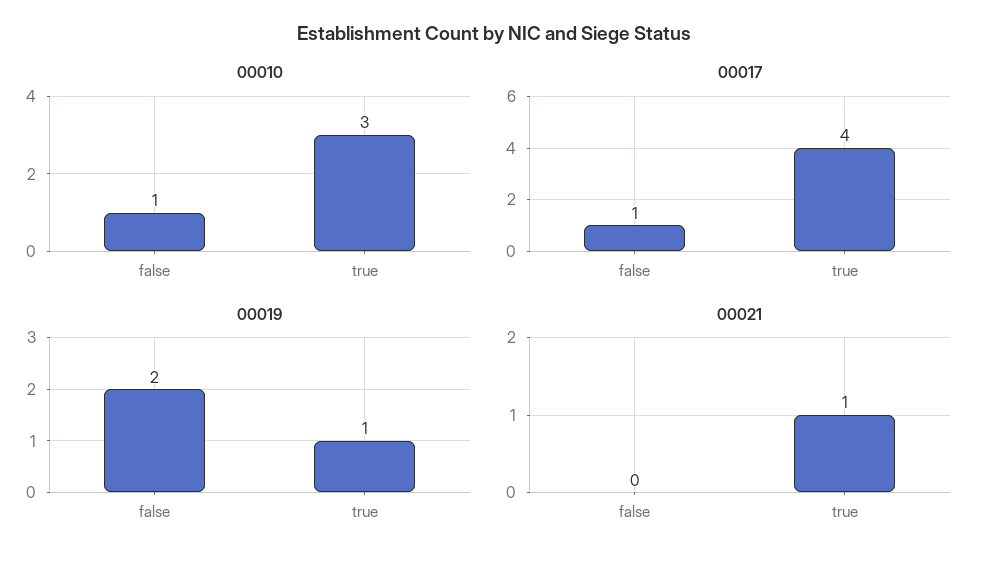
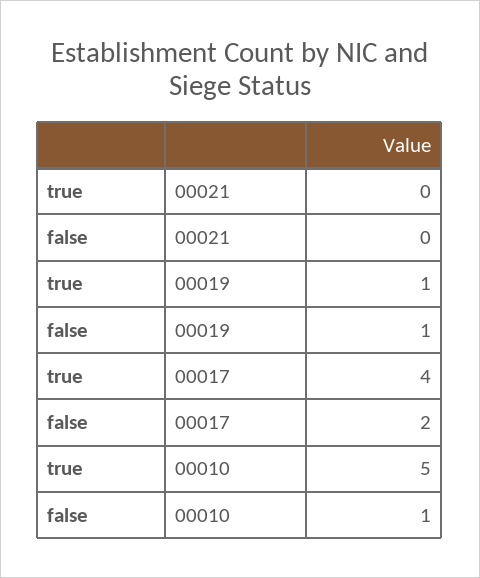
  {
    "00010": {
      "false": 1,
-     "true": 3
+     "true": 5
    },
    "00017": {
-     "false": 1,
+     "false": 2,
      "true": 4
    },
    "00019": {
-     "false": 2,
+     "false": 1,
      "true": 1
    },
    "00021": {
      "false": 0,
-     "true": 1
+     "true": 0
    }
  }

